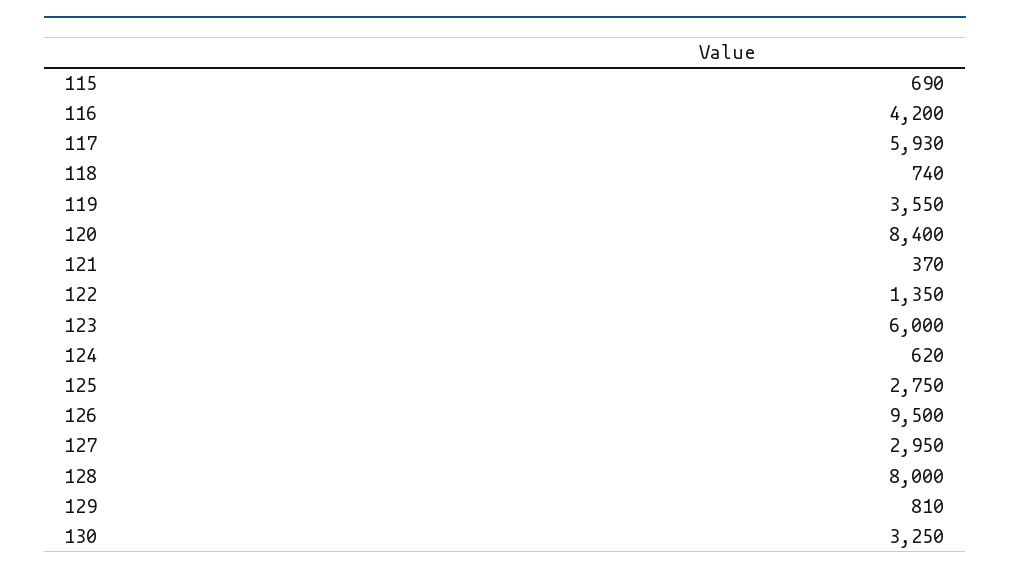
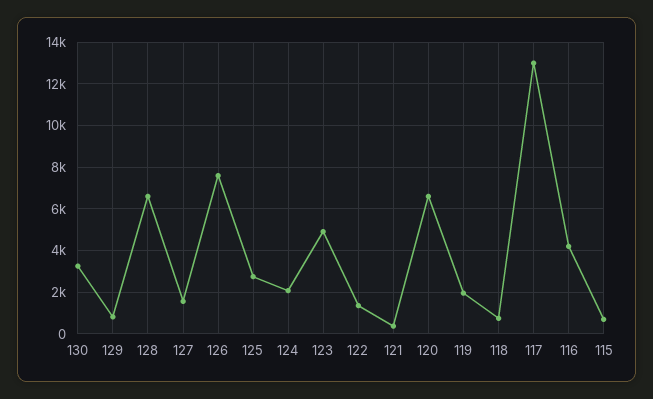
  {
    "115": 690,
    "116": 4200,
-   "117": 5930,
+   "117": 13000,
    "118": 740,
-   "119": 3550,
+   "119": 2000,
-   "120": 8400,
+   "120": 6500,
    "121": 370,
    "122": 1350,
-   "123": 6000,
+   "123": 5000,
-   "124": 620,
+   "124": 2000,
    "125": 2750,
-   "126": 9500,
+   "126": 7500,
-   "127": 2950,
+   "127": 1500,
-   "128": 8000,
+   "128": 6500,
    "129": 810,
    "130": 3250
  }

